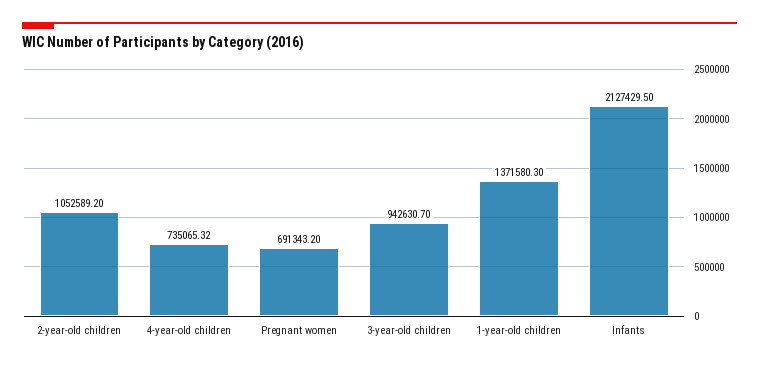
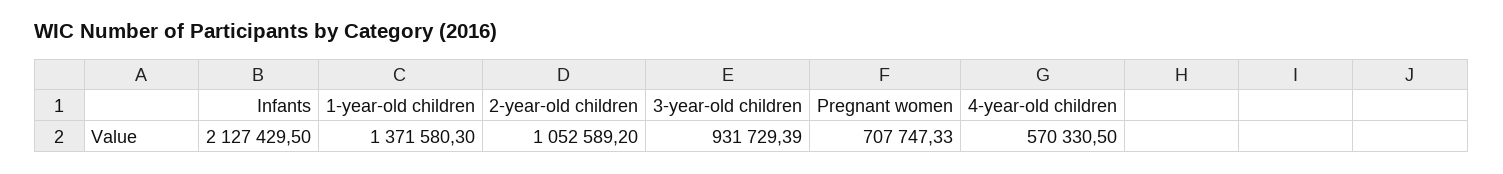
  {
    "2-year-old children": 1052589.2,
-   "4-year-old children": 735065.32,
+   "4-year-old children": 570330.5,
-   "Pregnant women": 691343.2,
+   "Pregnant women": 707747.33,
-   "3-year-old children": 942630.7,
+   "3-year-old children": 931729.39,
    "1-year-old children": 1371580.3,
    "Infants": 2127429.5
  }

